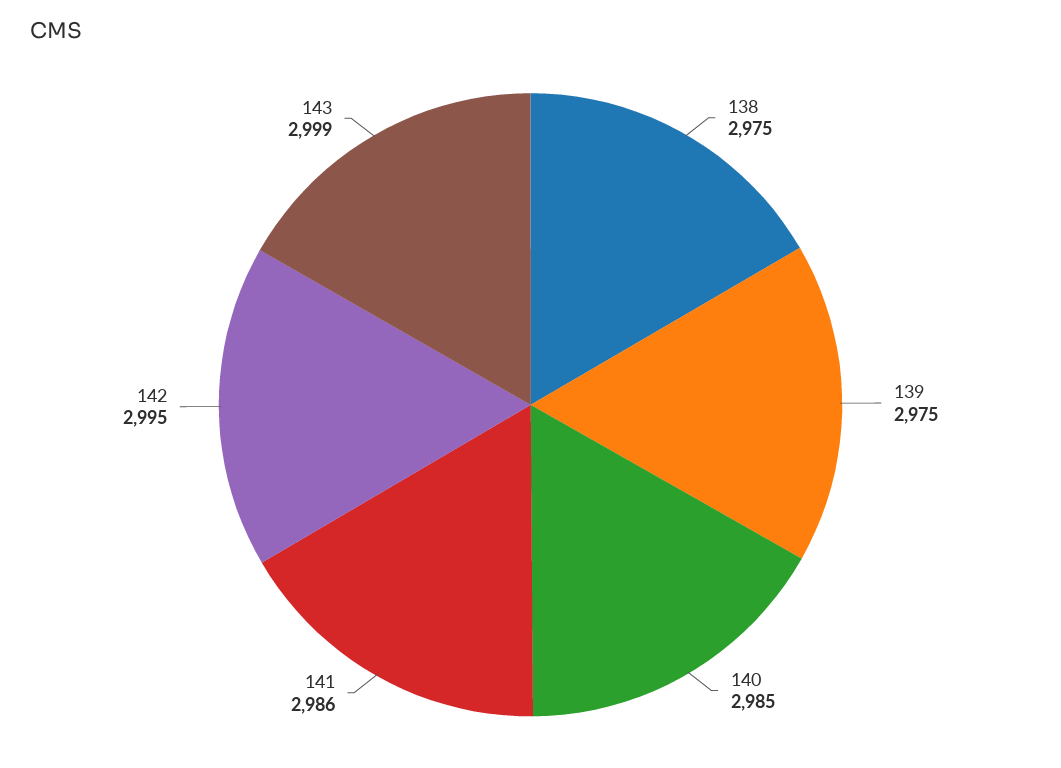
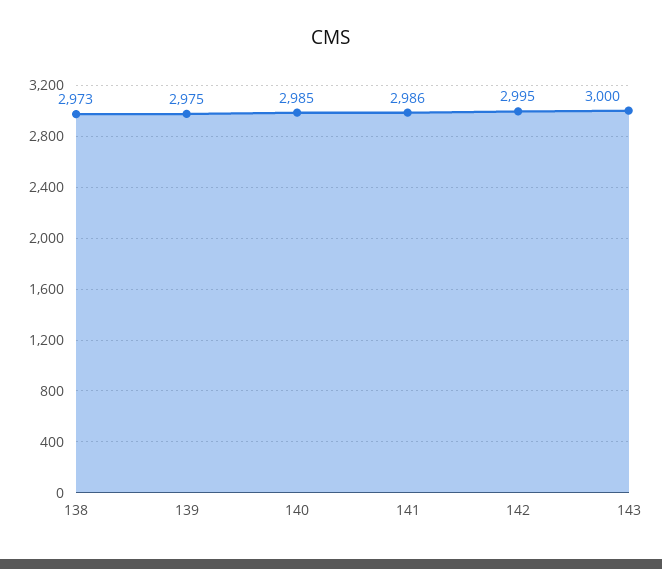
  {
-   "138": 2975,
+   "138": 2973,
    "139": 2975,
    "140": 2985,
    "141": 2986,
    "142": 2995,
-   "143": 2999
+   "143": 3000
  }

